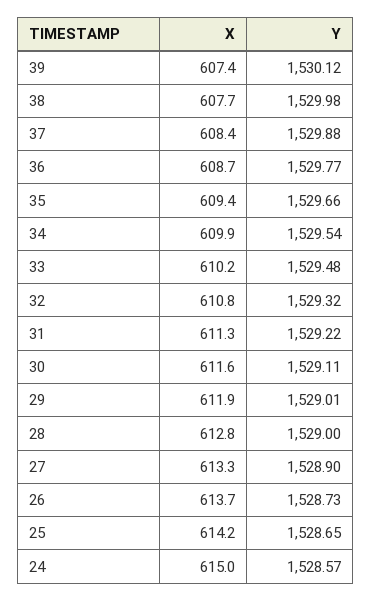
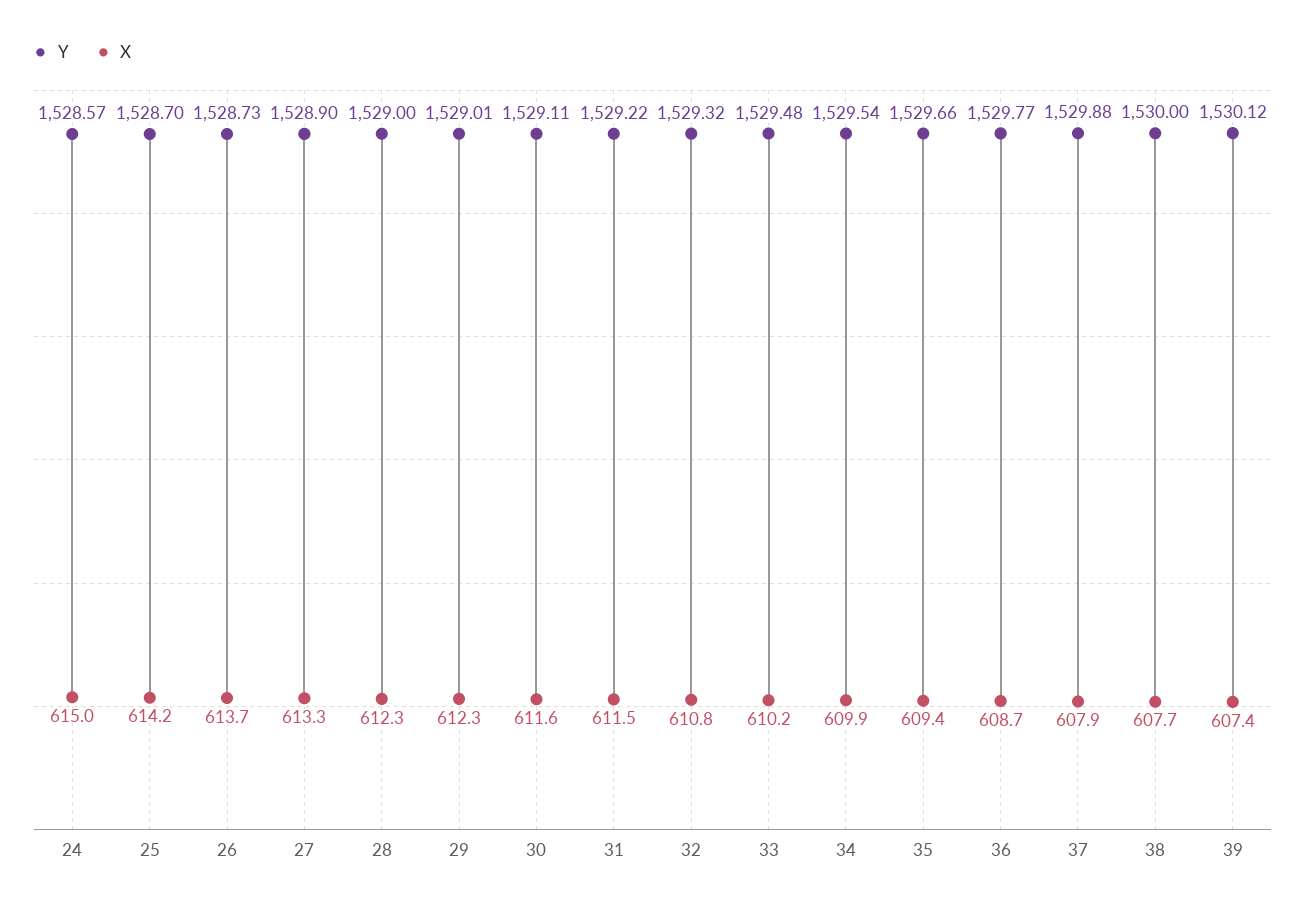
  {
    "X": {
      "39": 607.4,
      "38": 607.7,
-     "37": 608.4,
+     "37": 607.9,
      "36": 608.7,
      "35": 609.4,
      "34": 609.9,
      "33": 610.2,
      "32": 610.8,
-     "31": 611.3,
+     "31": 611.5,
      "30": 611.6,
-     "29": 611.9,
+     "29": 612.3,
-     "28": 612.8,
+     "28": 612.3,
      "27": 613.3,
      "26": 613.7,
      "25": 614.2,
      "24": 615
    },
    "Y": {
      "39": 1530.12,
-     "38": 1529.98,
+     "38": 1530,
      "37": 1529.88,
      "36": 1529.77,
      "35": 1529.66,
      "34": 1529.54,
      "33": 1529.48,
      "32": 1529.32,
      "31": 1529.22,
      "30": 1529.11,
      "29": 1529.01,
      "28": 1529,
      "27": 1528.9,
      "26": 1528.73,
-     "25": 1528.65,
+     "25": 1528.7,
      "24": 1528.57
    }
  }

